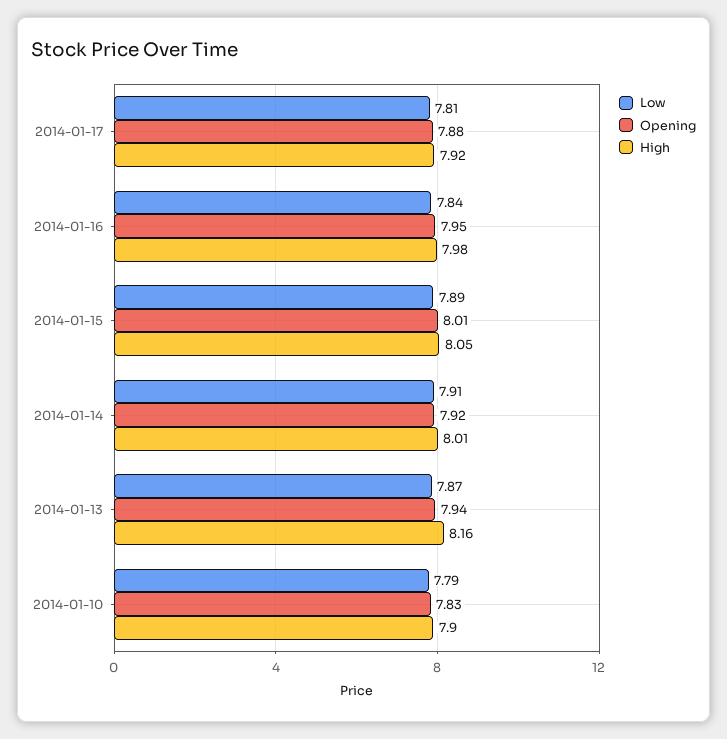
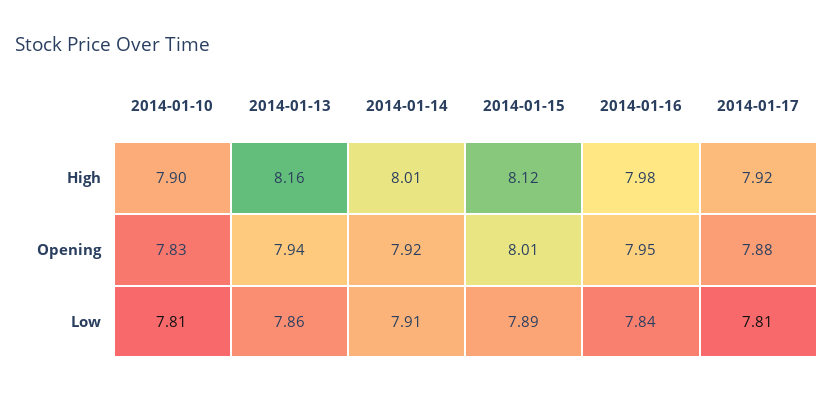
  {
    "Low": {
      "2014-01-17": 7.81,
      "2014-01-16": 7.84,
      "2014-01-15": 7.89,
      "2014-01-14": 7.91,
-     "2014-01-13": 7.87,
+     "2014-01-13": 7.86,
-     "2014-01-10": 7.79
+     "2014-01-10": 7.81
    },
    "Opening": {
      "2014-01-17": 7.88,
      "2014-01-16": 7.95,
      "2014-01-15": 8.01,
      "2014-01-14": 7.92,
      "2014-01-13": 7.94,
      "2014-01-10": 7.83
    },
    "High": {
      "2014-01-17": 7.92,
      "2014-01-16": 7.98,
-     "2014-01-15": 8.05,
+     "2014-01-15": 8.12,
      "2014-01-14": 8.01,
      "2014-01-13": 8.16,
      "2014-01-10": 7.9
    }
  }

